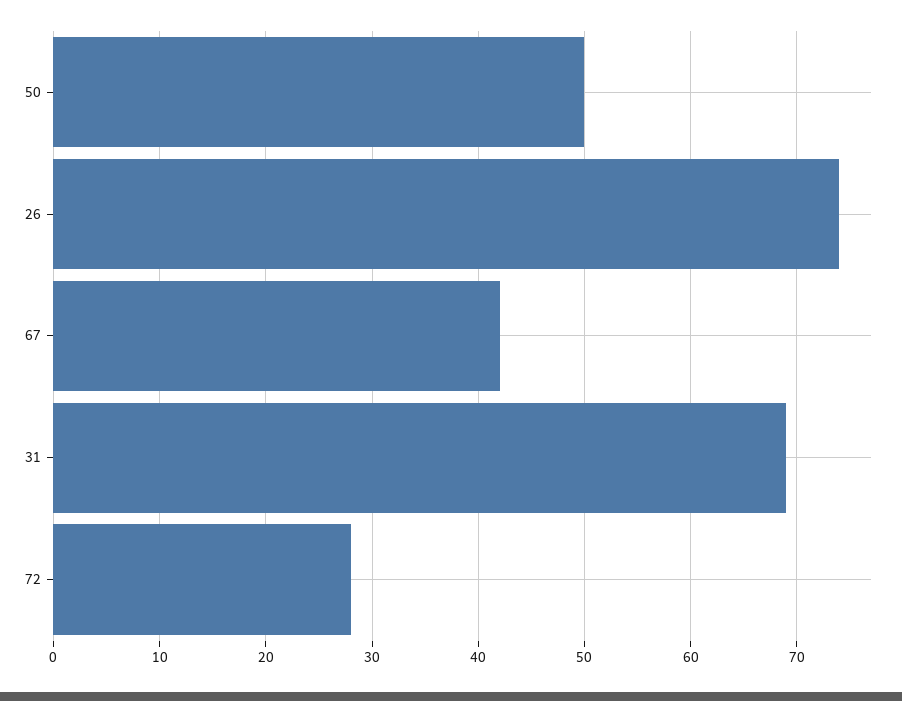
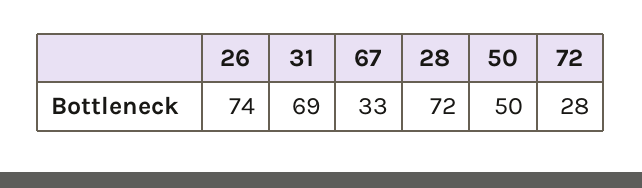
  {
    "50": 50,
    "26": 74,
-   "67": 42,
+   "67": 33,
    "31": 69,
-   "72": 28
+   "72": 28,
+   "28": 72
  }

